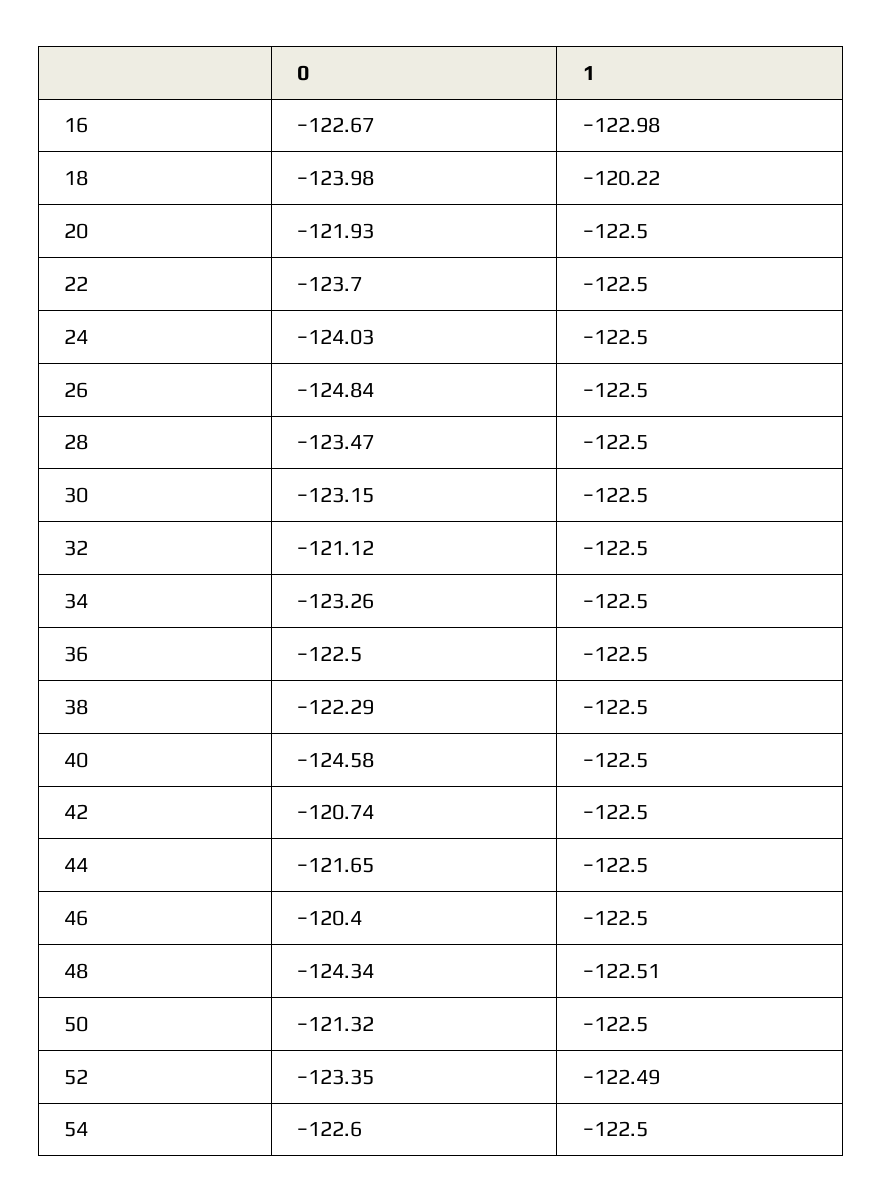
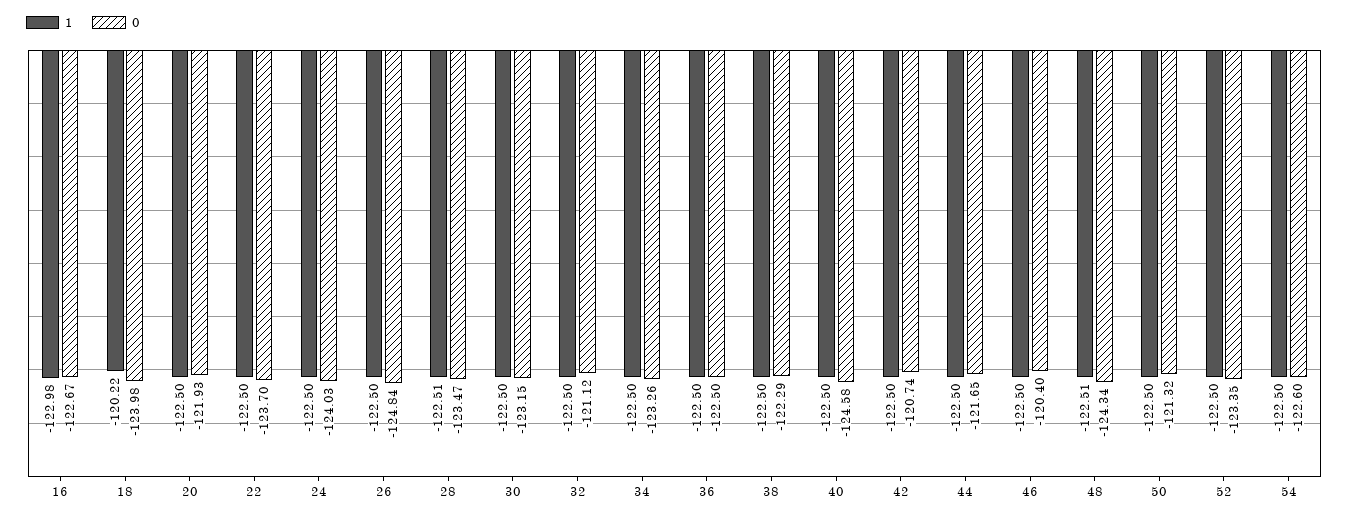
  {
    "0": {
      "16": -122.67,
      "18": -123.98,
      "20": -121.93,
      "22": -123.7,
      "24": -124.03,
      "26": -124.84,
      "28": -123.47,
      "30": -123.15,
      "32": -121.12,
      "34": -123.26,
      "36": -122.5,
      "38": -122.29,
      "40": -124.58,
      "42": -120.74,
      "44": -121.65,
      "46": -120.4,
      "48": -124.34,
      "50": -121.32,
      "52": -123.35,
      "54": -122.6
    },
    "1": {
      "16": -122.98,
      "18": -120.22,
      "20": -122.5,
      "22": -122.5,
      "24": -122.5,
      "26": -122.5,
-     "28": -122.5,
+     "28": -122.51,
      "30": -122.5,
      "32": -122.5,
      "34": -122.5,
      "36": -122.5,
      "38": -122.5,
      "40": -122.5,
      "42": -122.5,
      "44": -122.5,
      "46": -122.5,
      "48": -122.51,
      "50": -122.5,
-     "52": -122.49,
+     "52": -122.5,
      "54": -122.5
    }
  }

